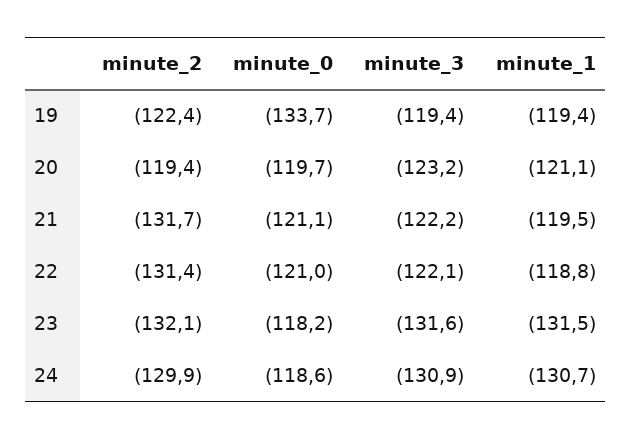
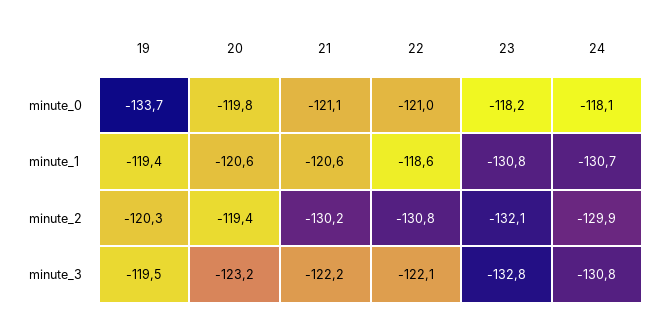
  {
    "minute_2": {
-     "19": -122.4,
+     "19": -120.3,
      "20": -119.4,
-     "21": -131.7,
+     "21": -130.2,
-     "22": -131.4,
+     "22": -130.8,
      "23": -132.1,
      "24": -129.9
    },
    "minute_0": {
      "19": -133.7,
-     "20": -119.7,
+     "20": -119.8,
      "21": -121.1,
      "22": -121,
      "23": -118.2,
-     "24": -118.6
+     "24": -118.1
    },
    "minute_3": {
-     "19": -119.4,
+     "19": -119.5,
      "20": -123.2,
      "21": -122.2,
      "22": -122.1,
-     "23": -131.6,
+     "23": -132.8,
-     "24": -130.9
+     "24": -130.8
    },
    "minute_1": {
      "19": -119.4,
-     "20": -121.1,
+     "20": -120.6,
-     "21": -119.5,
+     "21": -120.6,
-     "22": -118.8,
+     "22": -118.6,
-     "23": -131.5,
+     "23": -130.8,
      "24": -130.7
    }
  }

